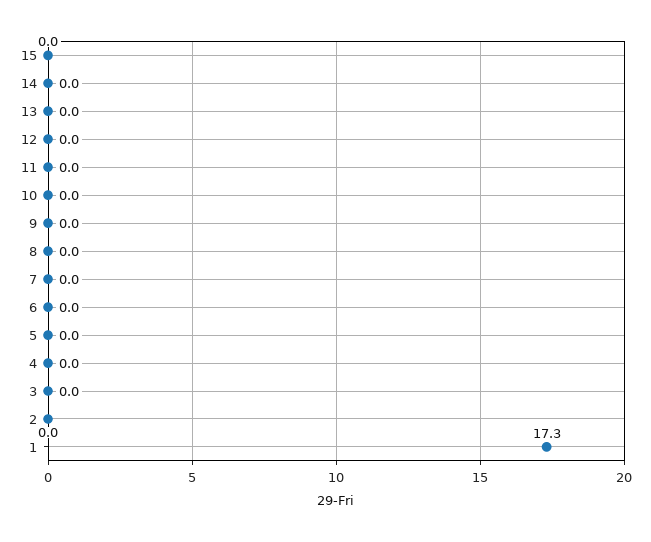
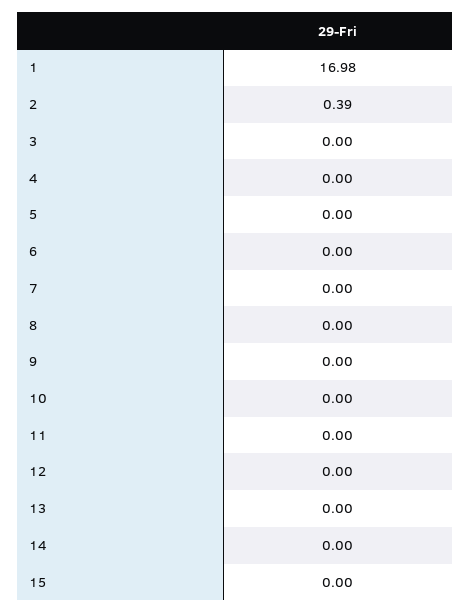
  {
    "15": 0,
    "14": 0,
    "13": 0,
    "12": 0,
    "11": 0,
    "10": 0,
    "9": 0,
    "8": 0,
    "7": 0,
    "6": 0,
    "5": 0,
    "4": 0,
    "3": 0,
-   "2": 0,
+   "2": 0.39,
-   "1": 17.3
+   "1": 16.98
  }

